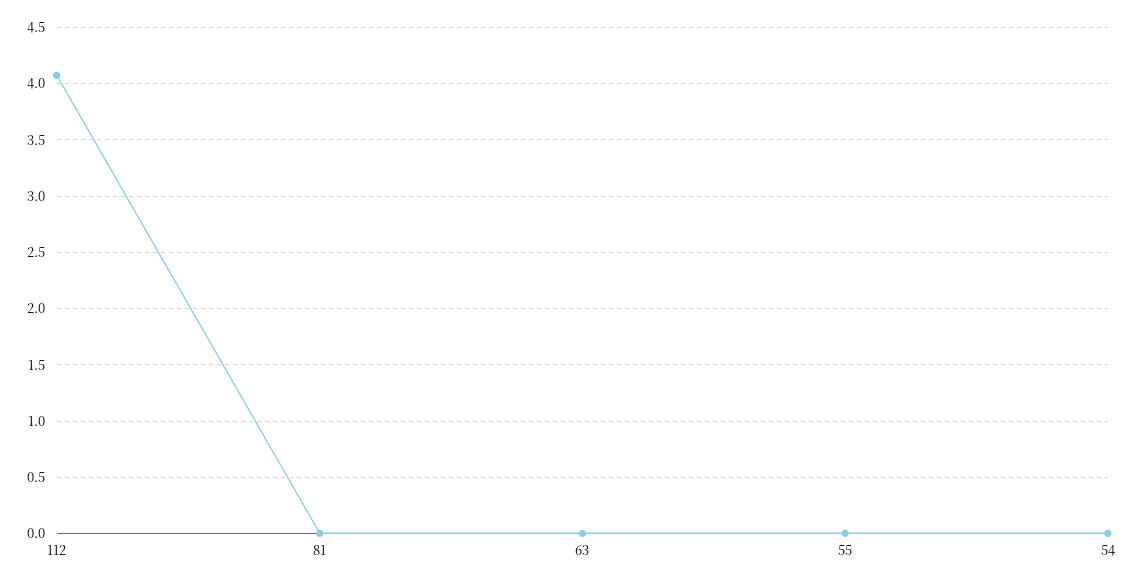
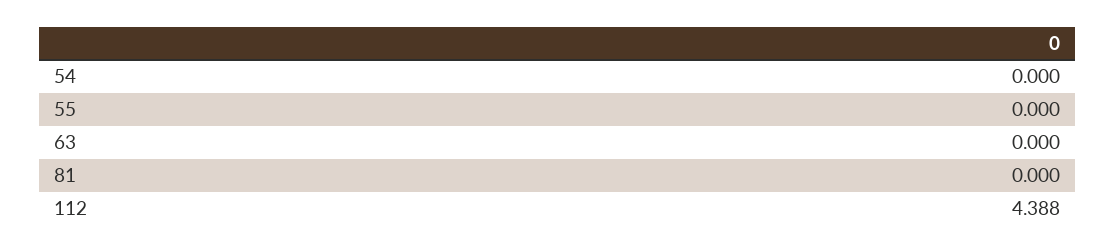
  {
-   "112": 4.1,
+   "112": 4.388,
    "81": 0,
    "63": 0,
    "55": 0,
    "54": 0
  }

